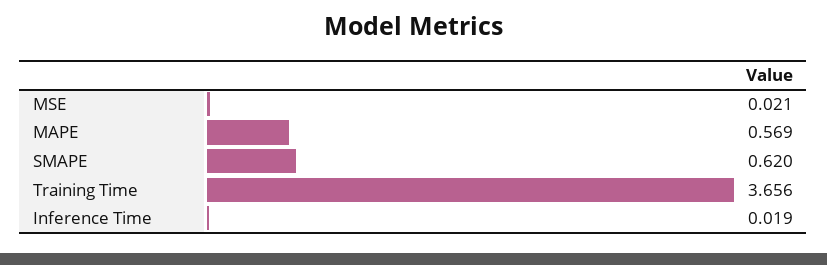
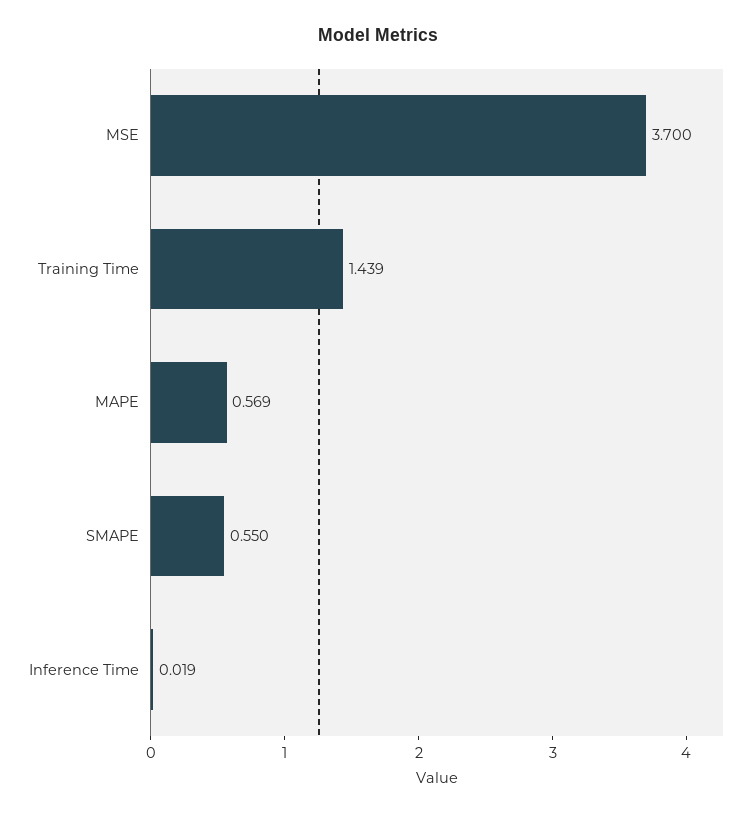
  {
-   "MSE": 0.021,
+   "MSE": 3.7,
    "MAPE": 0.569,
-   "SMAPE": 0.62,
+   "SMAPE": 0.55,
-   "Training Time": 3.656,
+   "Training Time": 1.439,
    "Inference Time": 0.019
  }

